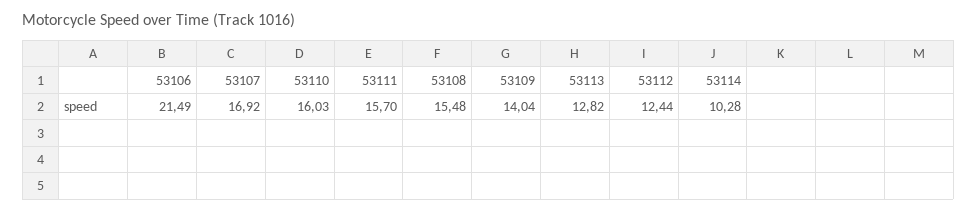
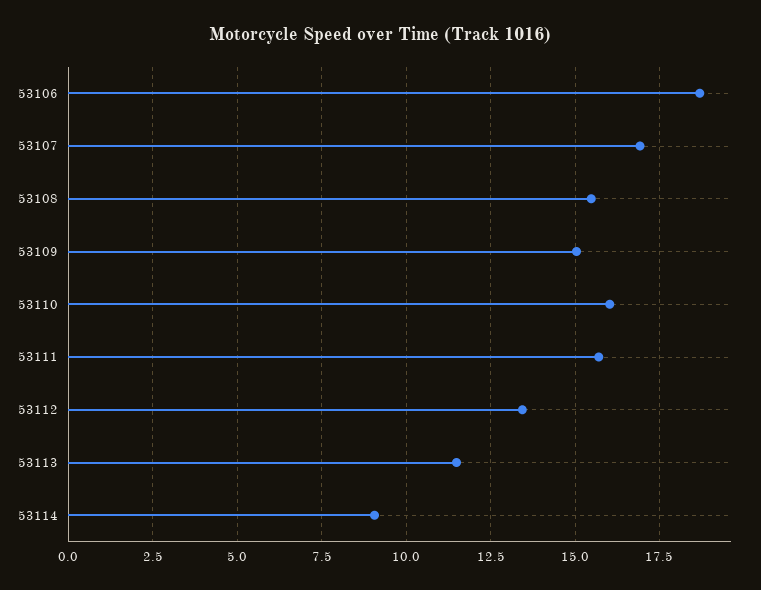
  {
-   "53106": 21.49,
+   "53106": 18.75,
    "53107": 16.92,
    "53110": 16.03,
    "53111": 15.7,
    "53108": 15.48,
-   "53109": 14.04,
+   "53109": 15,
-   "53113": 12.82,
+   "53113": 11.5,
-   "53112": 12.44,
+   "53112": 13.5,
-   "53114": 10.28
+   "53114": 9
  }

